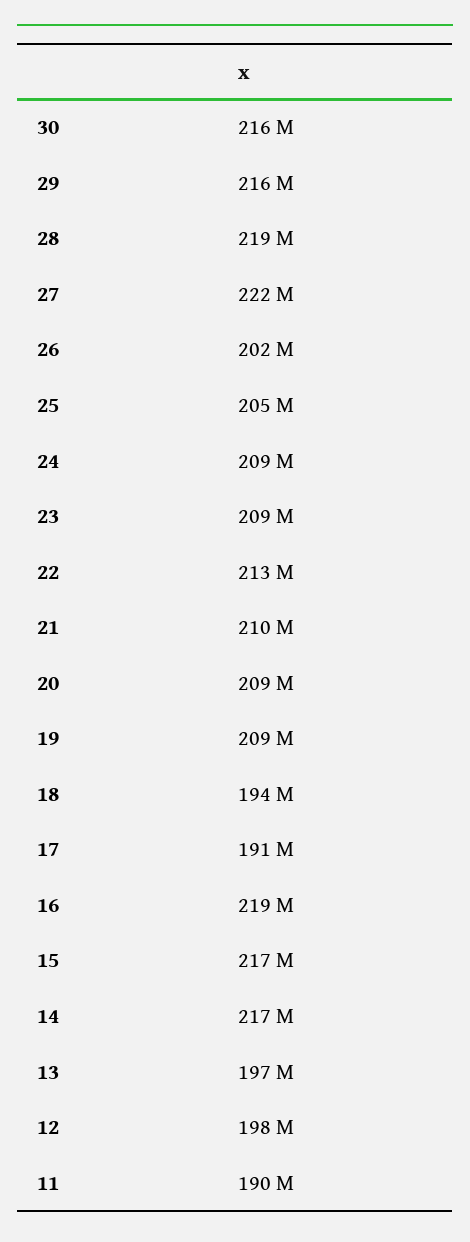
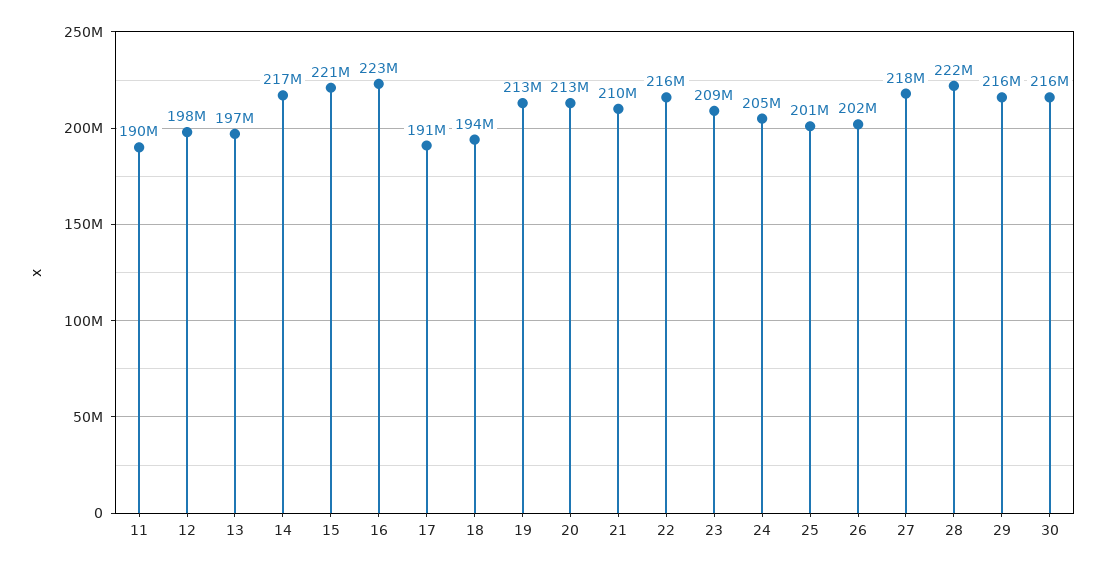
  {
    "30": 216000000,
    "29": 216000000,
-   "28": 219000000,
+   "28": 222000000,
-   "27": 222000000,
+   "27": 218000000,
    "26": 202000000,
-   "25": 205000000,
+   "25": 201000000,
-   "24": 209000000,
+   "24": 205000000,
    "23": 209000000,
-   "22": 213000000,
+   "22": 216000000,
    "21": 210000000,
-   "20": 209000000,
+   "20": 213000000,
-   "19": 209000000,
+   "19": 213000000,
    "18": 194000000,
    "17": 191000000,
-   "16": 219000000,
+   "16": 223000000,
-   "15": 217000000,
+   "15": 221000000,
    "14": 217000000,
    "13": 197000000,
    "12": 198000000,
    "11": 190000000
  }

